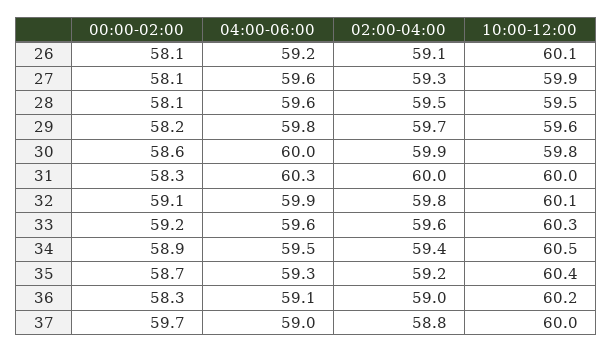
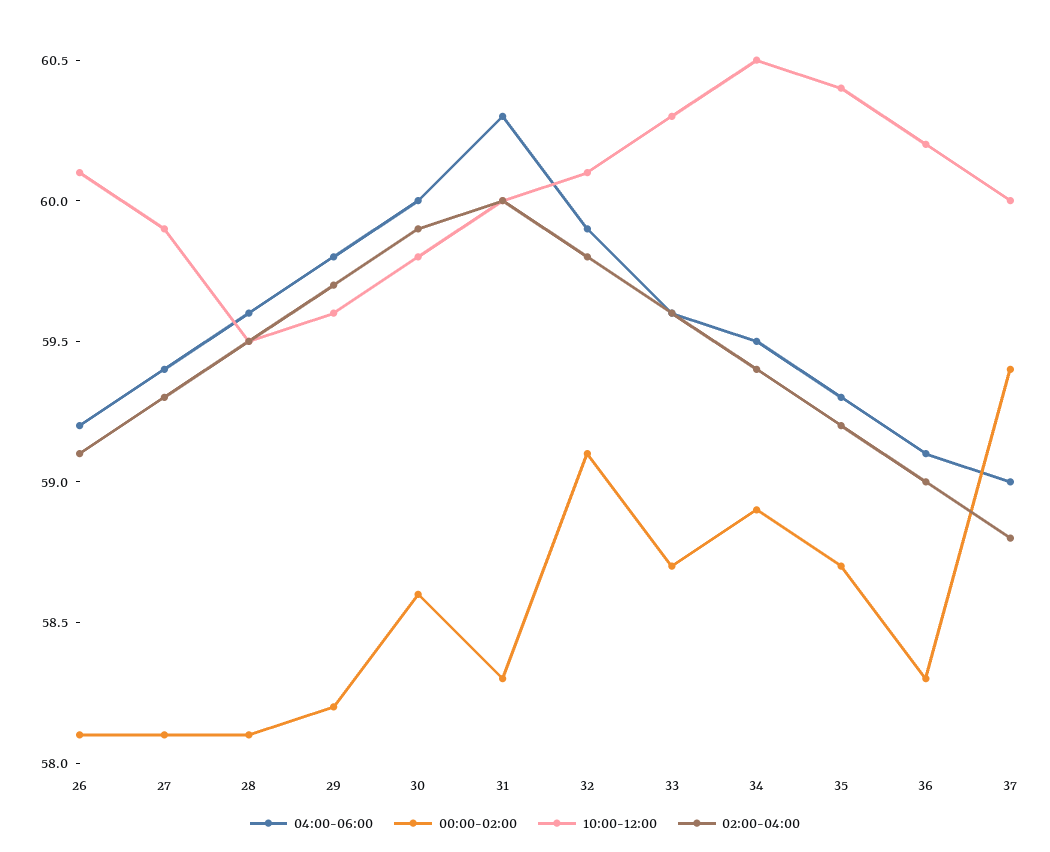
  {
    "00:00-02:00": {
      "26": 58.1,
      "27": 58.1,
      "28": 58.1,
      "29": 58.2,
      "30": 58.6,
      "31": 58.3,
      "32": 59.1,
-     "33": 59.2,
+     "33": 58.7,
      "34": 58.9,
      "35": 58.7,
      "36": 58.3,
-     "37": 59.7
+     "37": 59.4
    },
    "04:00-06:00": {
      "26": 59.2,
-     "27": 59.6,
+     "27": 59.4,
      "28": 59.6,
      "29": 59.8,
      "30": 60,
      "31": 60.3,
      "32": 59.9,
      "33": 59.6,
      "34": 59.5,
      "35": 59.3,
      "36": 59.1,
      "37": 59
    },
    "02:00-04:00": {
      "26": 59.1,
      "27": 59.3,
      "28": 59.5,
      "29": 59.7,
      "30": 59.9,
      "31": 60,
      "32": 59.8,
      "33": 59.6,
      "34": 59.4,
      "35": 59.2,
      "36": 59,
      "37": 58.8
    },
    "10:00-12:00": {
      "26": 60.1,
      "27": 59.9,
      "28": 59.5,
      "29": 59.6,
      "30": 59.8,
      "31": 60,
      "32": 60.1,
      "33": 60.3,
      "34": 60.5,
      "35": 60.4,
      "36": 60.2,
      "37": 60
    }
  }

